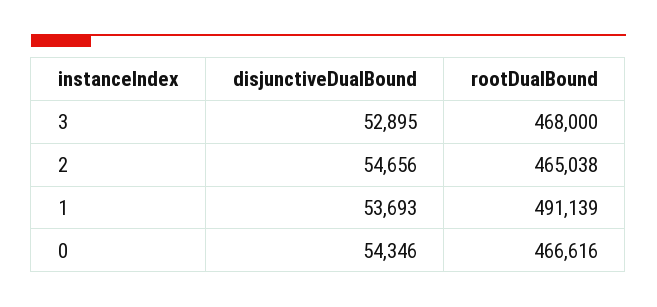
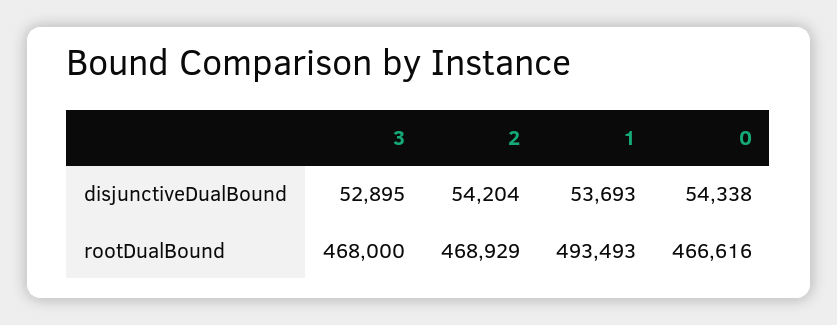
  {
    "disjunctiveDualBound": {
      "3": 52895,
-     "2": 54656,
+     "2": 54204,
      "1": 53693,
-     "0": 54346
+     "0": 54338
    },
    "rootDualBound": {
      "3": 468000,
-     "2": 465038,
+     "2": 468929,
-     "1": 491139,
+     "1": 493493,
      "0": 466616
    }
  }

